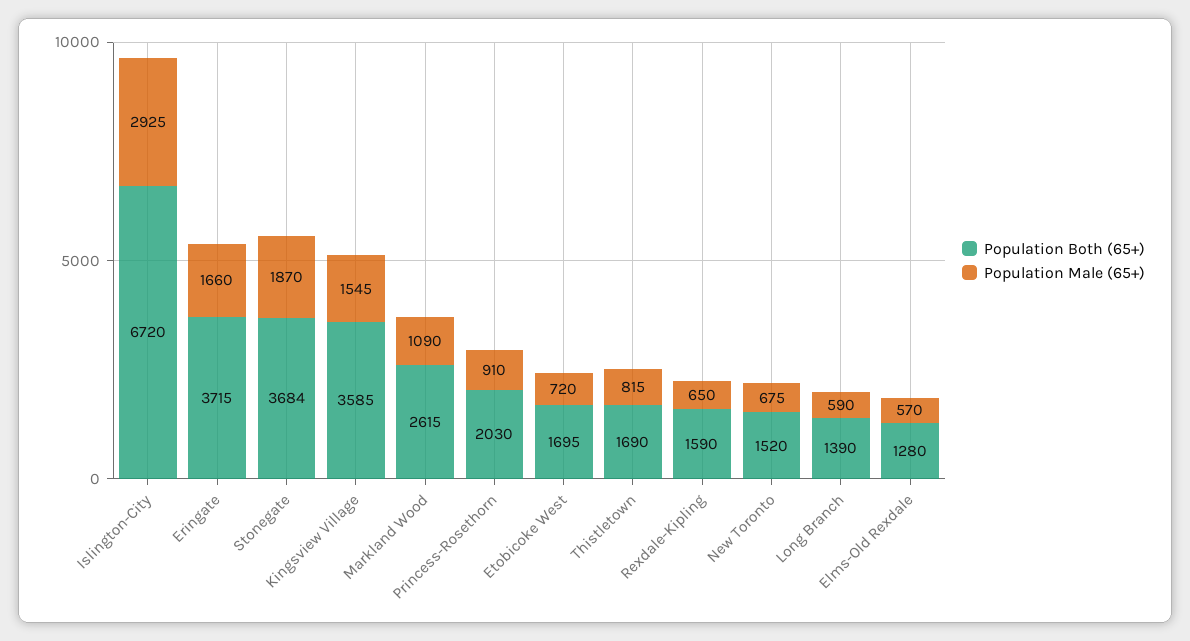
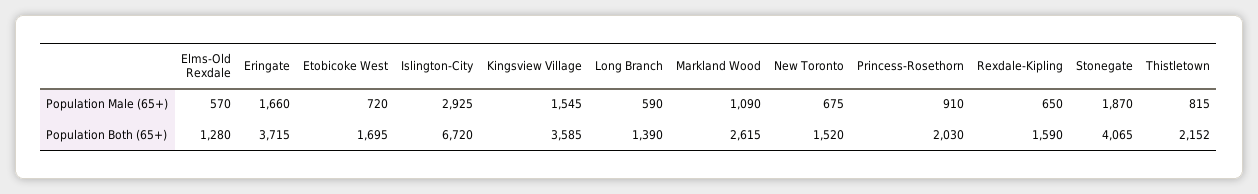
  {
    "Population Both (65+)": {
      "Islington-City": 6720,
      "Eringate": 3715,
-     "Stonegate": 3684,
+     "Stonegate": 4065,
      "Kingsview Village": 3585,
      "Markland Wood": 2615,
      "Princess-Rosethorn": 2030,
      "Etobicoke West": 1695,
-     "Thistletown": 1690,
+     "Thistletown": 2152,
      "Rexdale-Kipling": 1590,
      "New Toronto": 1520,
      "Long Branch": 1390,
      "Elms-Old Rexdale": 1280
    },
    "Population Male (65+)": {
      "Islington-City": 2925,
      "Eringate": 1660,
      "Stonegate": 1870,
      "Kingsview Village": 1545,
      "Markland Wood": 1090,
      "Princess-Rosethorn": 910,
      "Etobicoke West": 720,
      "Thistletown": 815,
      "Rexdale-Kipling": 650,
      "New Toronto": 675,
      "Long Branch": 590,
      "Elms-Old Rexdale": 570
    }
  }

